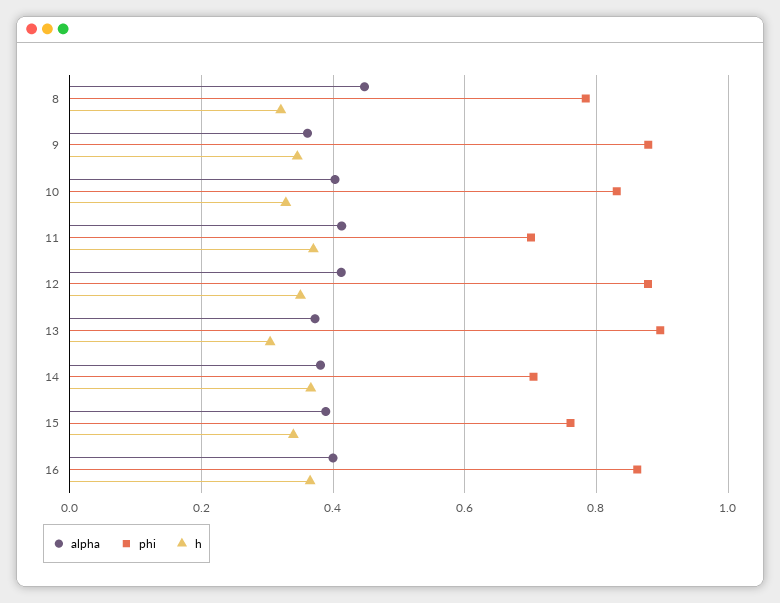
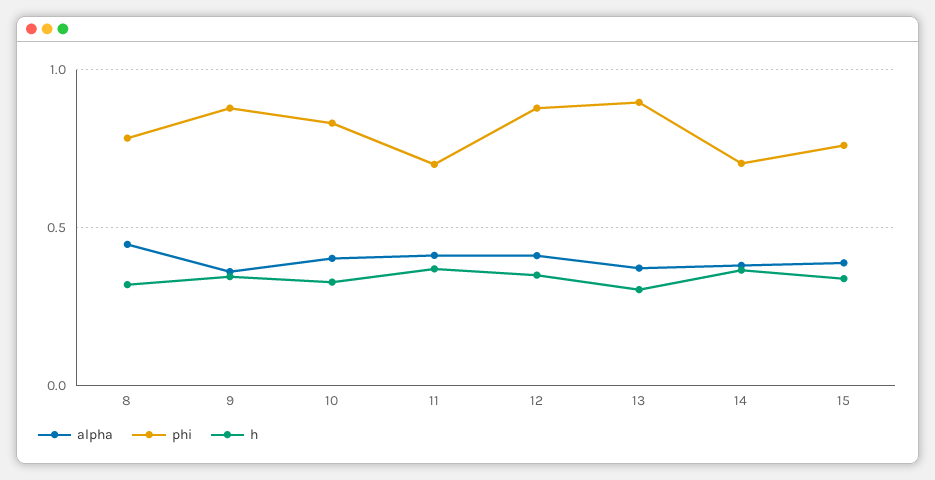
  {
    "alpha": {
      "8": 0.44,
      "9": 0.36,
      "10": 0.4,
      "11": 0.42,
      "12": 0.42,
      "13": 0.38,
      "14": 0.38,
-     "15": 0.38,
+     "15": 0.38
-     "16": 0.4
    },
    "phi": {
      "8": 0.78,
      "9": 0.88,
      "10": 0.84,
      "11": 0.7,
      "12": 0.88,
      "13": 0.9,
      "14": 0.7,
-     "15": 0.76,
+     "15": 0.76
-     "16": 0.86
    },
    "h": {
      "8": 0.32,
      "9": 0.34,
      "10": 0.32,
      "11": 0.36,
      "12": 0.36,
      "13": 0.3,
      "14": 0.36,
-     "15": 0.34,
+     "15": 0.34
-     "16": 0.36
    }
  }

